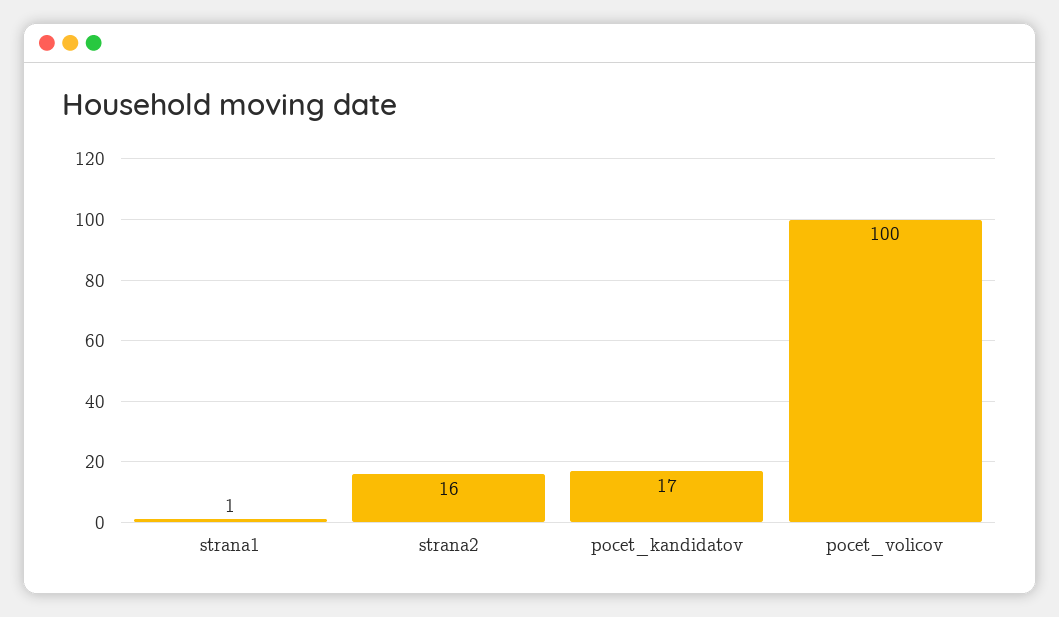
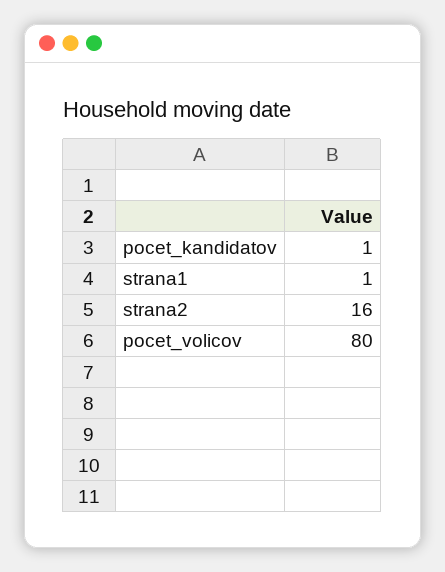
  {
    "strana1": 1,
    "strana2": 16,
-   "pocet_kandidatov": 17,
+   "pocet_kandidatov": 1,
-   "pocet_volicov": 100
+   "pocet_volicov": 80
  }

